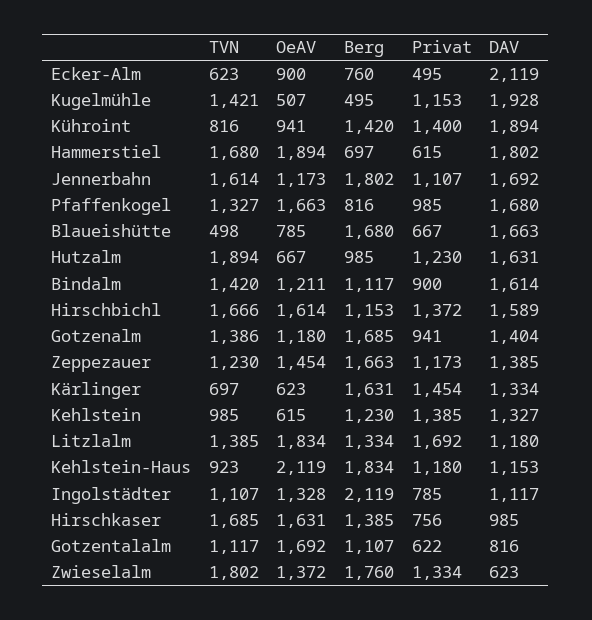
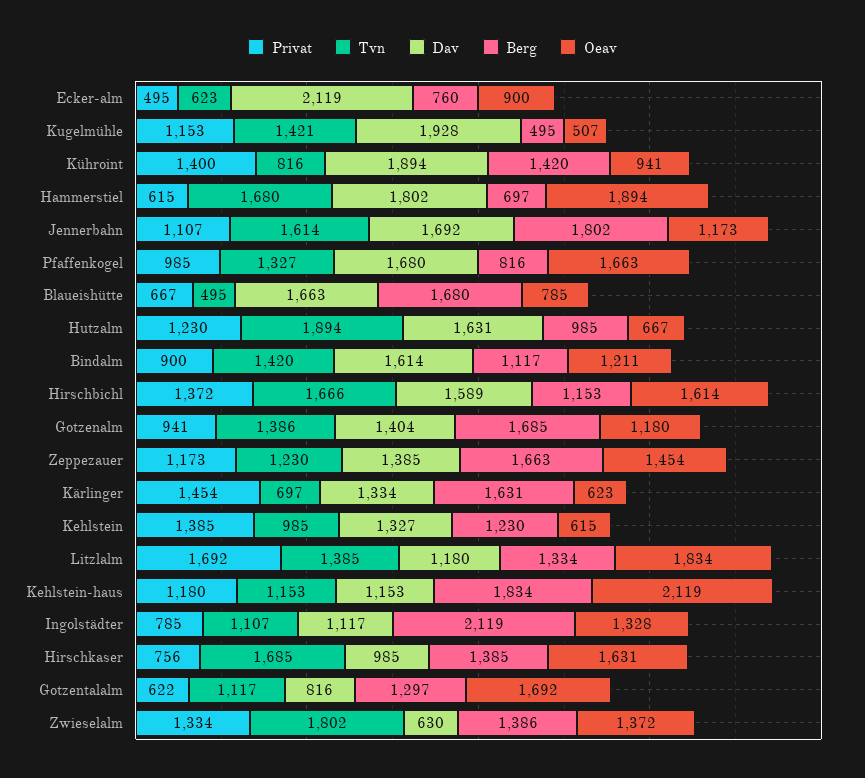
  {
    "TVN": {
      "Ecker-Alm": 623,
      "Kugelmühle": 1421,
      "Kühroint": 816,
      "Hammerstiel": 1680,
      "Jennerbahn": 1614,
      "Pfaffenkogel": 1327,
-     "Blaueishütte": 498,
+     "Blaueishütte": 495,
      "Hutzalm": 1894,
      "Bindalm": 1420,
      "Hirschbichl": 1666,
      "Gotzenalm": 1386,
      "Zeppezauer": 1230,
      "Kärlinger": 697,
      "Kehlstein": 985,
      "Litzlalm": 1385,
-     "Kehlstein-Haus": 923,
+     "Kehlstein-Haus": 1153,
      "Ingolstädter": 1107,
      "Hirschkaser": 1685,
      "Gotzentalalm": 1117,
      "Zwieselalm": 1802
    },
    "OeAV": {
      "Ecker-Alm": 900,
      "Kugelmühle": 507,
      "Kühroint": 941,
      "Hammerstiel": 1894,
      "Jennerbahn": 1173,
      "Pfaffenkogel": 1663,
      "Blaueishütte": 785,
      "Hutzalm": 667,
      "Bindalm": 1211,
      "Hirschbichl": 1614,
      "Gotzenalm": 1180,
      "Zeppezauer": 1454,
      "Kärlinger": 623,
      "Kehlstein": 615,
      "Litzlalm": 1834,
      "Kehlstein-Haus": 2119,
      "Ingolstädter": 1328,
      "Hirschkaser": 1631,
      "Gotzentalalm": 1692,
      "Zwieselalm": 1372
    },
    "Berg": {
      "Ecker-Alm": 760,
      "Kugelmühle": 495,
      "Kühroint": 1420,
      "Hammerstiel": 697,
      "Jennerbahn": 1802,
      "Pfaffenkogel": 816,
      "Blaueishütte": 1680,
      "Hutzalm": 985,
      "Bindalm": 1117,
      "Hirschbichl": 1153,
      "Gotzenalm": 1685,
      "Zeppezauer": 1663,
      "Kärlinger": 1631,
      "Kehlstein": 1230,
      "Litzlalm": 1334,
      "Kehlstein-Haus": 1834,
      "Ingolstädter": 2119,
      "Hirschkaser": 1385,
-     "Gotzentalalm": 1107,
+     "Gotzentalalm": 1297,
-     "Zwieselalm": 1760
+     "Zwieselalm": 1386
    },
    "Privat": {
      "Ecker-Alm": 495,
      "Kugelmühle": 1153,
      "Kühroint": 1400,
      "Hammerstiel": 615,
      "Jennerbahn": 1107,
      "Pfaffenkogel": 985,
      "Blaueishütte": 667,
      "Hutzalm": 1230,
      "Bindalm": 900,
      "Hirschbichl": 1372,
      "Gotzenalm": 941,
      "Zeppezauer": 1173,
      "Kärlinger": 1454,
      "Kehlstein": 1385,
      "Litzlalm": 1692,
      "Kehlstein-Haus": 1180,
      "Ingolstädter": 785,
      "Hirschkaser": 756,
      "Gotzentalalm": 622,
      "Zwieselalm": 1334
    },
    "DAV": {
      "Ecker-Alm": 2119,
      "Kugelmühle": 1928,
      "Kühroint": 1894,
      "Hammerstiel": 1802,
      "Jennerbahn": 1692,
      "Pfaffenkogel": 1680,
      "Blaueishütte": 1663,
      "Hutzalm": 1631,
      "Bindalm": 1614,
      "Hirschbichl": 1589,
      "Gotzenalm": 1404,
      "Zeppezauer": 1385,
      "Kärlinger": 1334,
      "Kehlstein": 1327,
      "Litzlalm": 1180,
      "Kehlstein-Haus": 1153,
      "Ingolstädter": 1117,
      "Hirschkaser": 985,
      "Gotzentalalm": 816,
-     "Zwieselalm": 623
+     "Zwieselalm": 630
    }
  }

